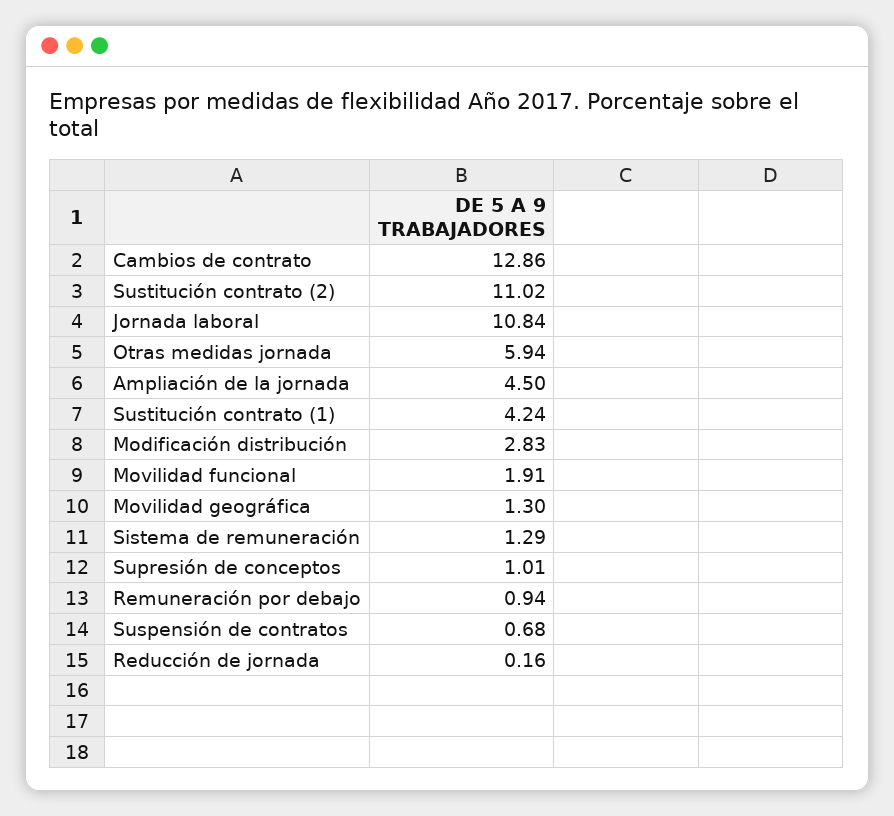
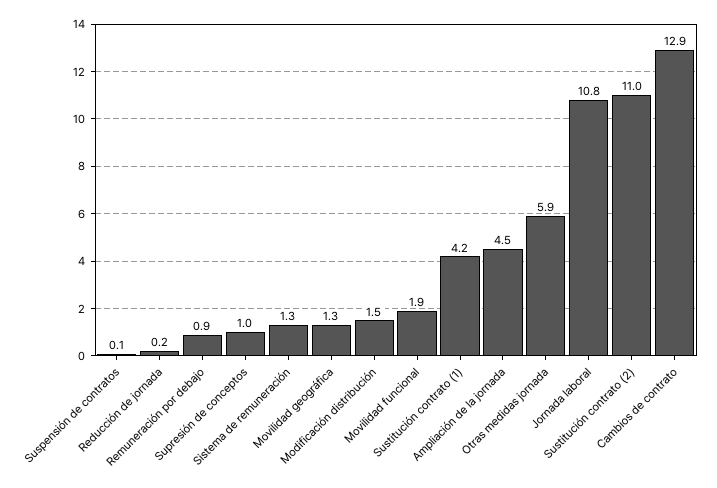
  {
    "Cambios de contrato": 12.86,
    "Sustitución contrato (2)": 11.02,
    "Jornada laboral": 10.84,
    "Otras medidas jornada": 5.94,
    "Ampliación de la jornada": 4.5,
    "Sustitución contrato (1)": 4.24,
-   "Modificación distribución": 2.83,
+   "Modificación distribución": 1.5,
    "Movilidad funcional": 1.91,
    "Movilidad geográfica": 1.3,
    "Sistema de remuneración": 1.29,
    "Supresión de conceptos": 1.01,
    "Remuneración por debajo": 0.94,
-   "Suspensión de contratos": 0.68,
+   "Suspensión de contratos": 0.1,
    "Reducción de jornada": 0.16
  }

